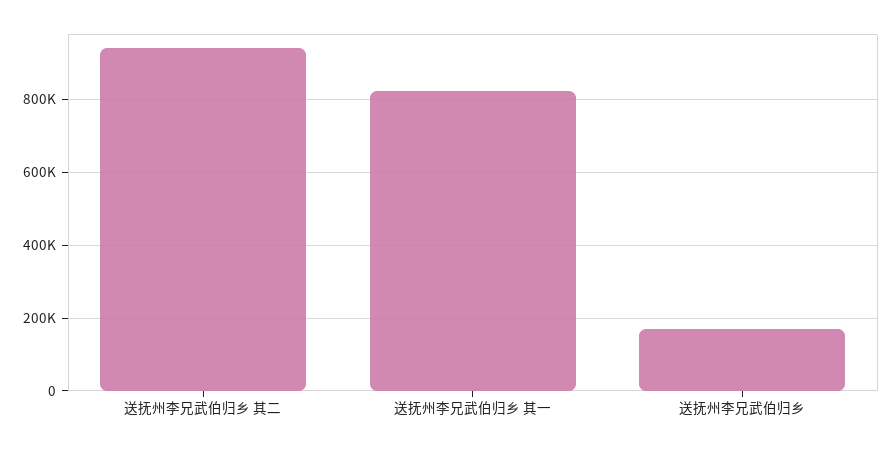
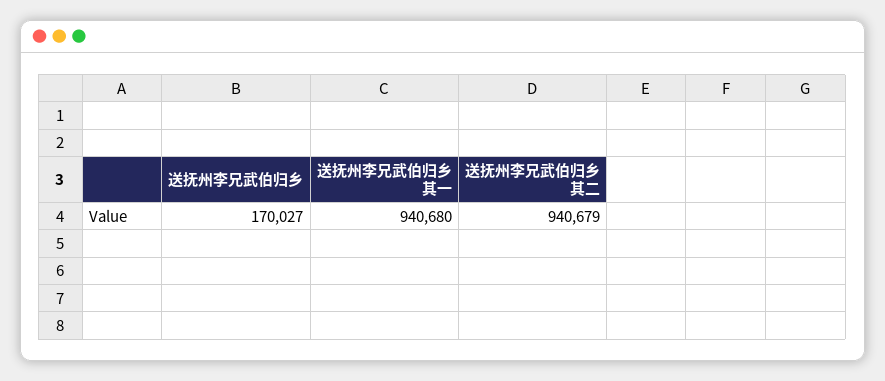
  {
    "送抚州李兄武伯归乡 其二": 940679,
-   "送抚州李兄武伯归乡 其一": 820000,
+   "送抚州李兄武伯归乡 其一": 940680,
    "送抚州李兄武伯归乡": 170027
  }

